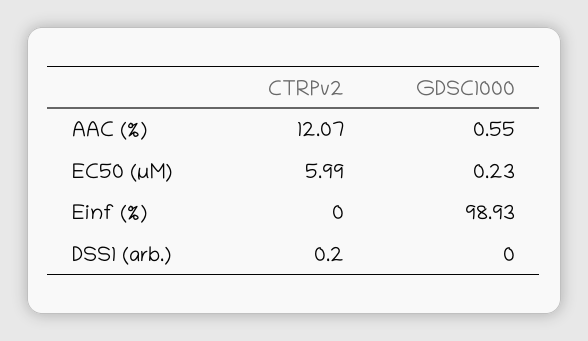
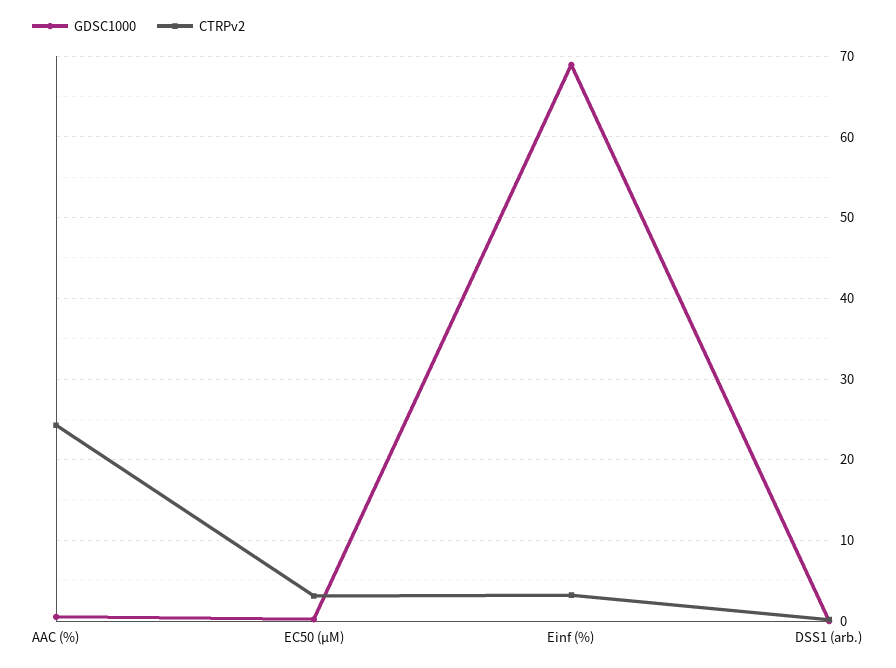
  {
    "CTRPv2": {
-     "AAC (%)": 12.07,
+     "AAC (%)": 24,
-     "EC50 (µM)": 5.99,
+     "EC50 (µM)": 3,
-     "Einf (%)": 0,
+     "Einf (%)": 3,
      "DSS1 (arb.)": 0.2
    },
    "GDSC1000": {
      "AAC (%)": 0.55,
      "EC50 (µM)": 0.23,
-     "Einf (%)": 98.93,
+     "Einf (%)": 69,
      "DSS1 (arb.)": 0
    }
  }

